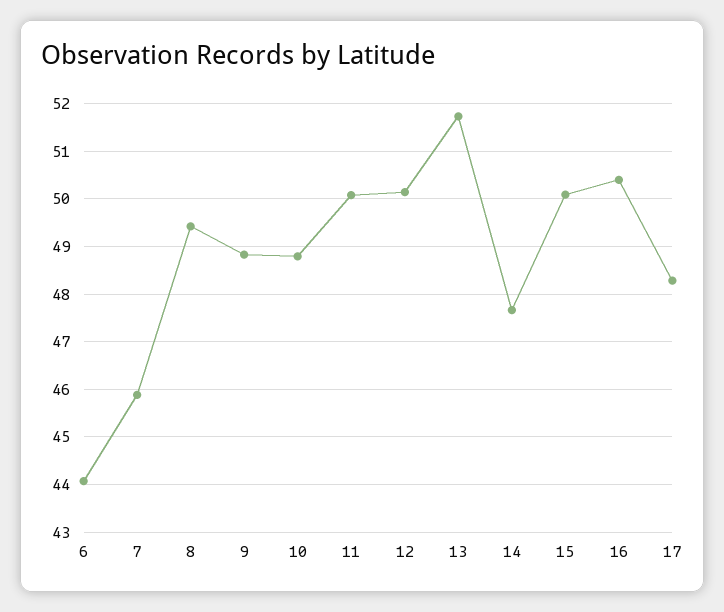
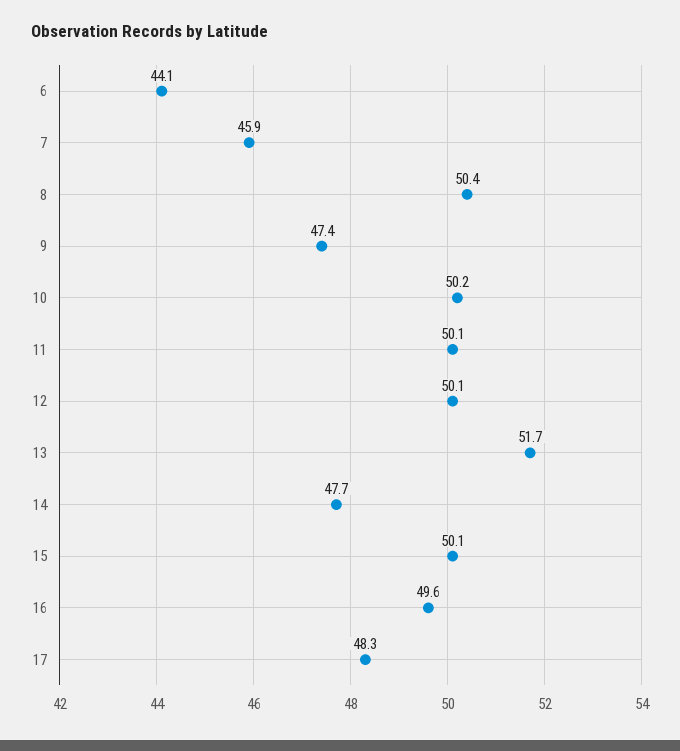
  {
    "6": 44.1,
    "7": 45.9,
-   "8": 49.4,
+   "8": 50.4,
-   "9": 48.8,
+   "9": 47.4,
-   "10": 48.8,
+   "10": 50.2,
    "11": 50.1,
    "12": 50.1,
    "13": 51.7,
    "14": 47.7,
    "15": 50.1,
-   "16": 50.4,
+   "16": 49.6,
    "17": 48.3
  }

